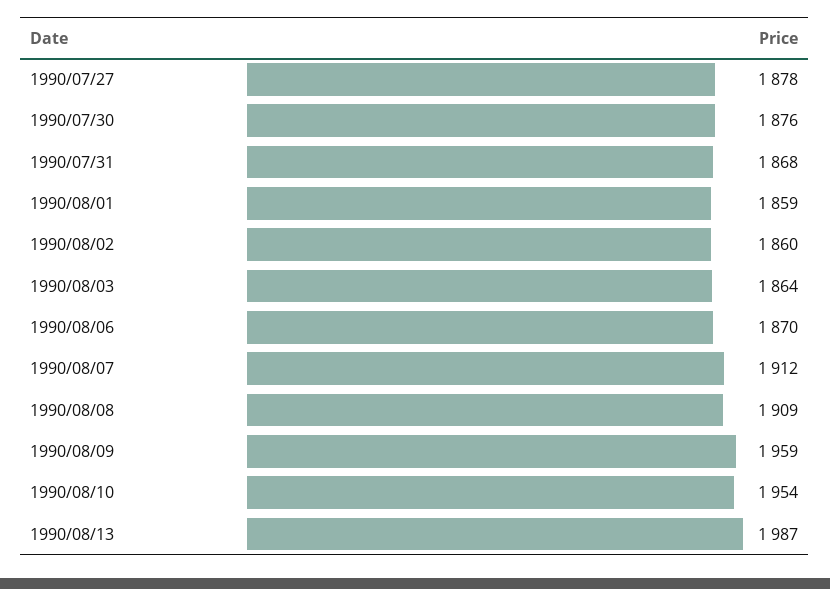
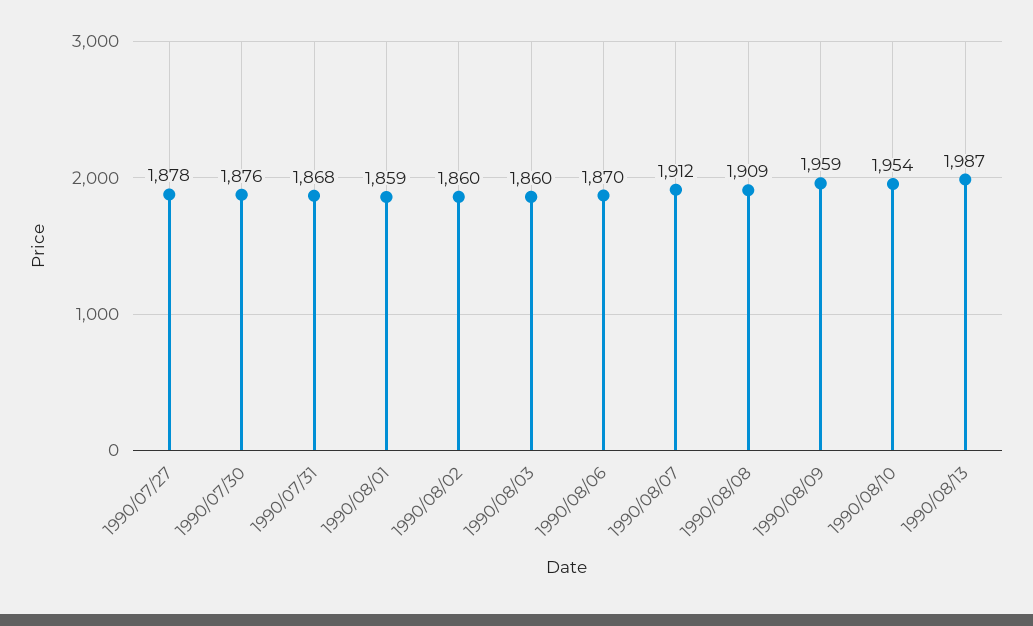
  {
    "1990/07/27": 1878,
    "1990/07/30": 1876,
    "1990/07/31": 1868,
    "1990/08/01": 1859,
    "1990/08/02": 1860,
-   "1990/08/03": 1864,
+   "1990/08/03": 1860,
    "1990/08/06": 1870,
    "1990/08/07": 1912,
    "1990/08/08": 1909,
    "1990/08/09": 1959,
    "1990/08/10": 1954,
    "1990/08/13": 1987
  }

